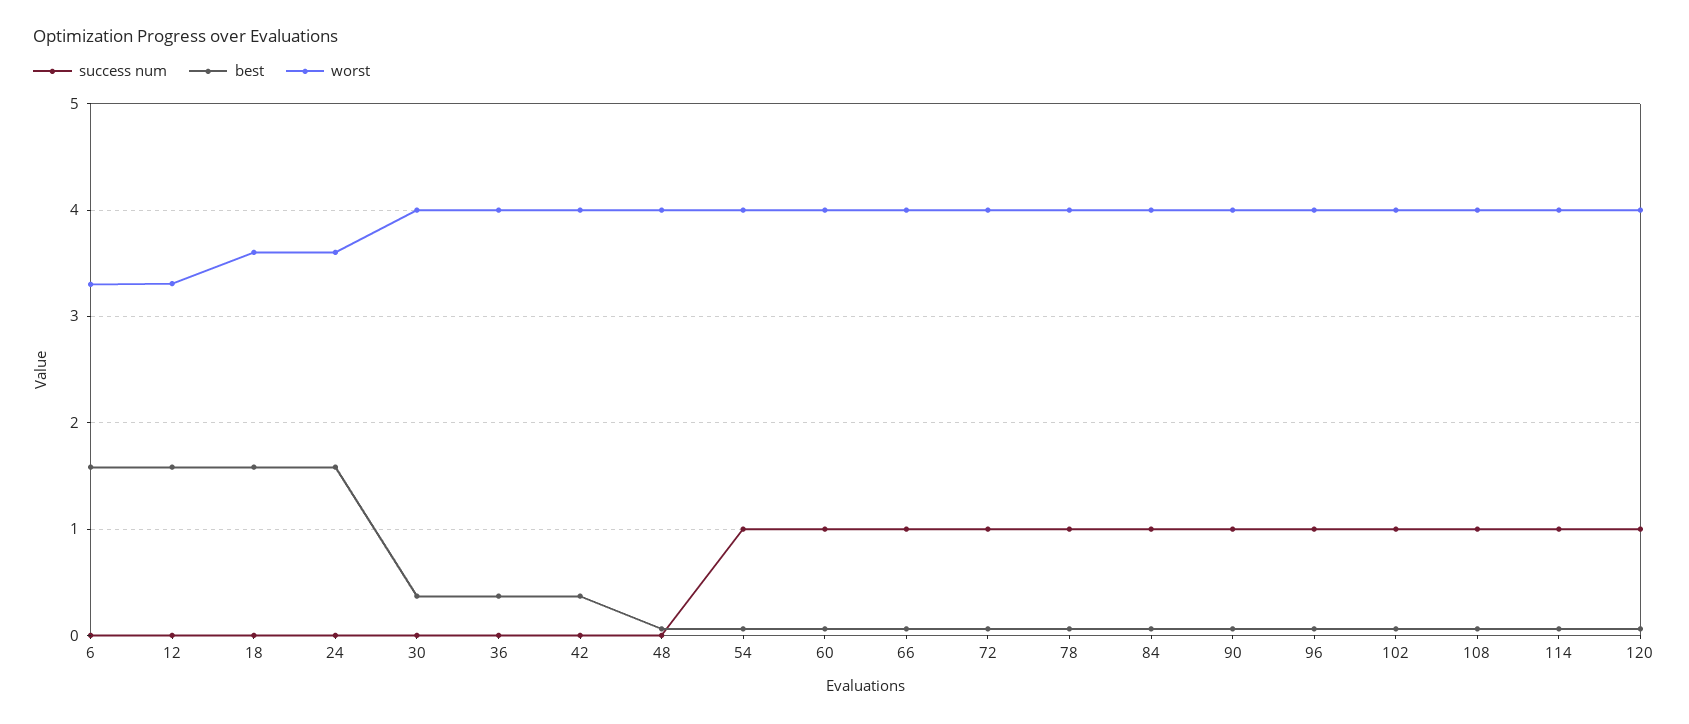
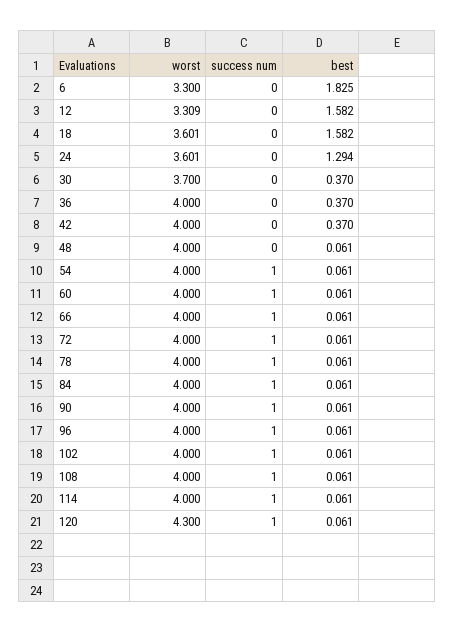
  {
    "success num": {
      "6": 0,
      "12": 0,
      "18": 0,
      "24": 0,
      "30": 0,
      "36": 0,
      "42": 0,
      "48": 0,
      "54": 1,
      "60": 1,
      "66": 1,
      "72": 1,
      "78": 1,
      "84": 1,
      "90": 1,
      "96": 1,
      "102": 1,
      "108": 1,
      "114": 1,
      "120": 1
    },
    "best": {
-     "6": 1.6,
+     "6": 1.825,
      "12": 1.582,
      "18": 1.582,
-     "24": 1.6,
+     "24": 1.294,
      "30": 0.37,
      "36": 0.37,
      "42": 0.37,
      "48": 0.061,
      "54": 0.061,
      "60": 0.061,
      "66": 0.061,
      "72": 0.061,
      "78": 0.061,
      "84": 0.061,
      "90": 0.061,
      "96": 0.061,
      "102": 0.061,
      "108": 0.061,
      "114": 0.061,
      "120": 0.061
    },
    "worst": {
      "6": 3.3,
      "12": 3.309,
      "18": 3.601,
      "24": 3.601,
-     "30": 4,
+     "30": 3.7,
      "36": 4,
      "42": 4,
      "48": 4,
      "54": 4,
      "60": 4,
      "66": 4,
      "72": 4,
      "78": 4,
      "84": 4,
      "90": 4,
      "96": 4,
      "102": 4,
      "108": 4,
      "114": 4,
-     "120": 4
+     "120": 4.3
    }
  }

